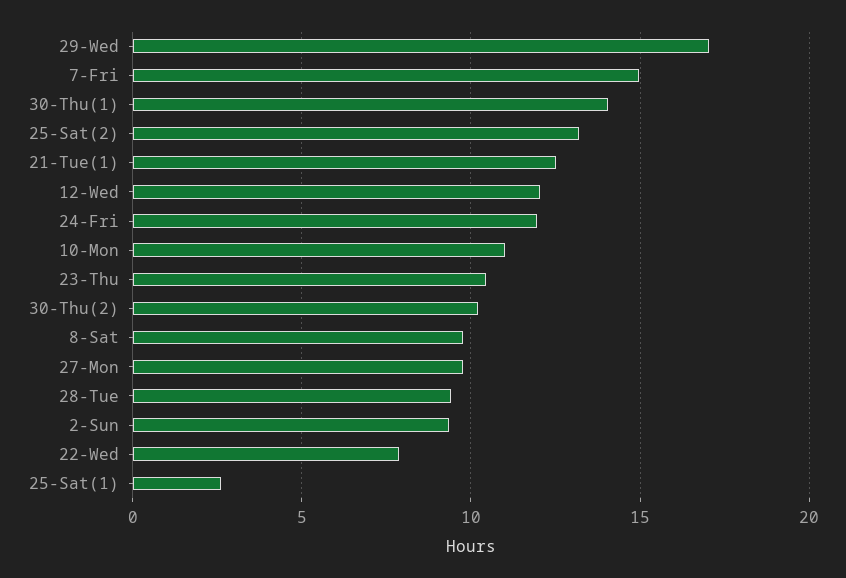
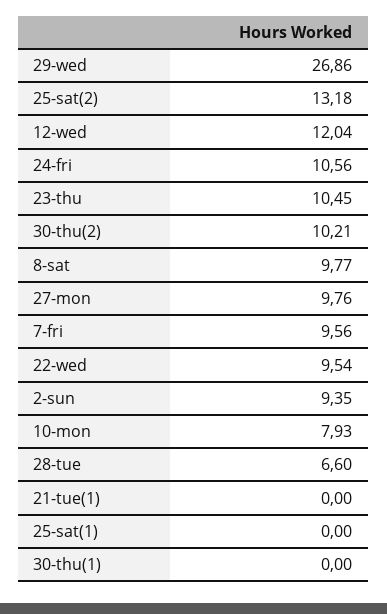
  {
-   "29-Wed": 17,
+   "29-Wed": 26.86,
-   "7-Fri": 15,
+   "7-Fri": 9.56,
-   "30-Thu(1)": 14,
+   "30-Thu(1)": 0,
    "25-Sat(2)": 13.18,
-   "21-Tue(1)": 12.5,
+   "21-Tue(1)": 0,
    "12-Wed": 12.04,
-   "24-Fri": 12,
+   "24-Fri": 10.56,
-   "10-Mon": 11,
+   "10-Mon": 7.93,
    "23-Thu": 10.45,
    "30-Thu(2)": 10.21,
    "8-Sat": 9.77,
    "27-Mon": 9.76,
-   "28-Tue": 9.5,
+   "28-Tue": 6.6,
    "2-Sun": 9.35,
-   "22-Wed": 8,
+   "22-Wed": 9.54,
-   "25-Sat(1)": 2.5
+   "25-Sat(1)": 0
  }

